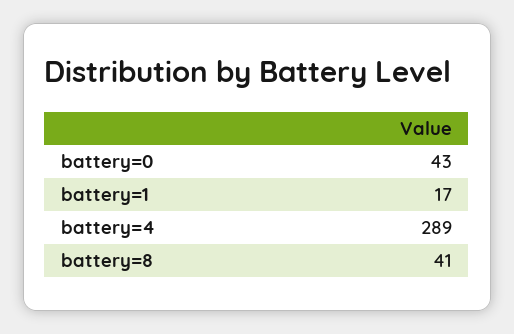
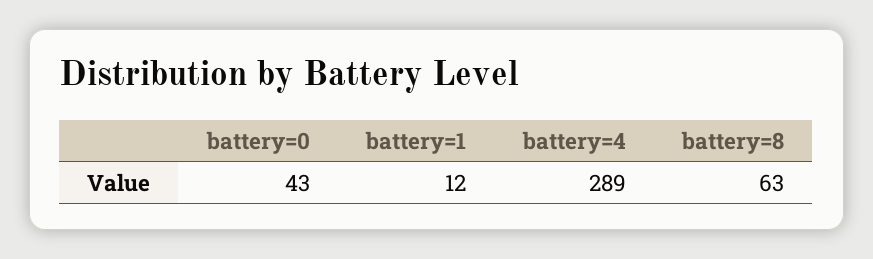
  {
    "battery=0": 43,
-   "battery=1": 17,
+   "battery=1": 12,
    "battery=4": 289,
-   "battery=8": 41
+   "battery=8": 63
  }

